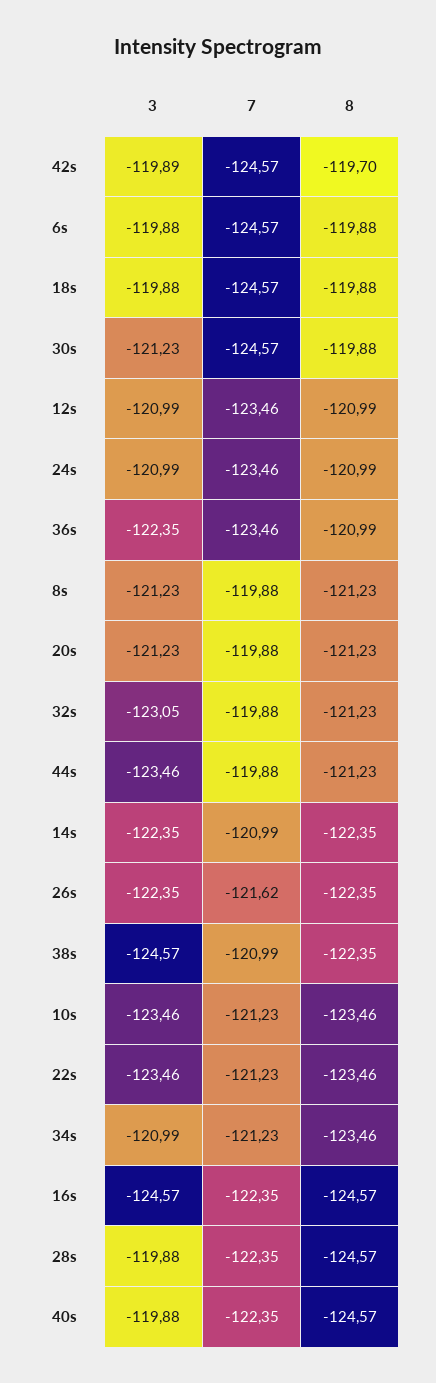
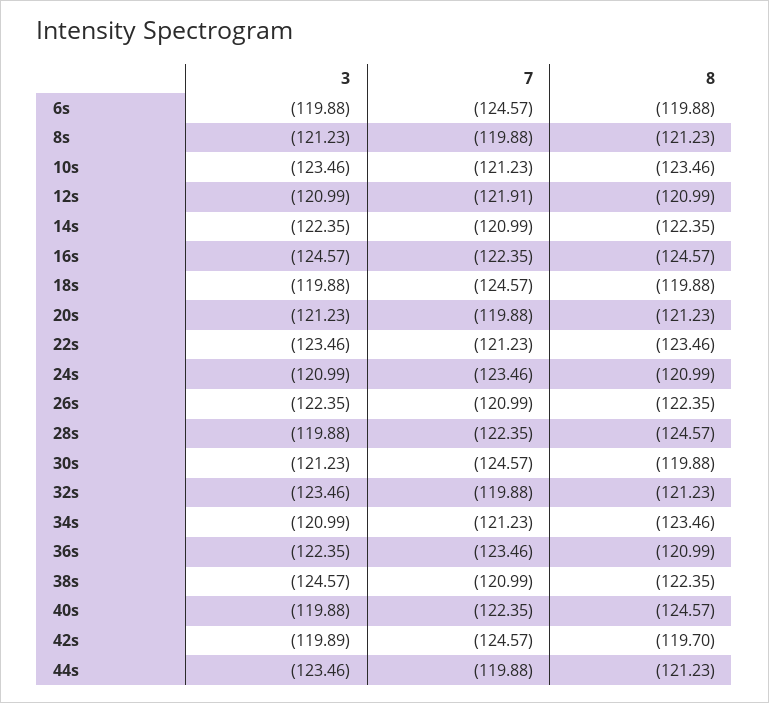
  {
    "3": {
      "42s": -119.89,
      "6s": -119.88,
      "18s": -119.88,
      "30s": -121.23,
      "12s": -120.99,
      "24s": -120.99,
      "36s": -122.35,
      "8s": -121.23,
      "20s": -121.23,
-     "32s": -123.05,
+     "32s": -123.46,
      "44s": -123.46,
      "14s": -122.35,
      "26s": -122.35,
      "38s": -124.57,
      "10s": -123.46,
      "22s": -123.46,
      "34s": -120.99,
      "16s": -124.57,
      "28s": -119.88,
      "40s": -119.88
    },
    "7": {
      "42s": -124.57,
      "6s": -124.57,
      "18s": -124.57,
      "30s": -124.57,
-     "12s": -123.46,
+     "12s": -121.91,
      "24s": -123.46,
      "36s": -123.46,
      "8s": -119.88,
      "20s": -119.88,
      "32s": -119.88,
      "44s": -119.88,
      "14s": -120.99,
-     "26s": -121.62,
+     "26s": -120.99,
      "38s": -120.99,
      "10s": -121.23,
      "22s": -121.23,
      "34s": -121.23,
      "16s": -122.35,
      "28s": -122.35,
      "40s": -122.35
    },
    "8": {
      "42s": -119.7,
      "6s": -119.88,
      "18s": -119.88,
      "30s": -119.88,
      "12s": -120.99,
      "24s": -120.99,
      "36s": -120.99,
      "8s": -121.23,
      "20s": -121.23,
      "32s": -121.23,
      "44s": -121.23,
      "14s": -122.35,
      "26s": -122.35,
      "38s": -122.35,
      "10s": -123.46,
      "22s": -123.46,
      "34s": -123.46,
      "16s": -124.57,
      "28s": -124.57,
      "40s": -124.57
    }
  }

